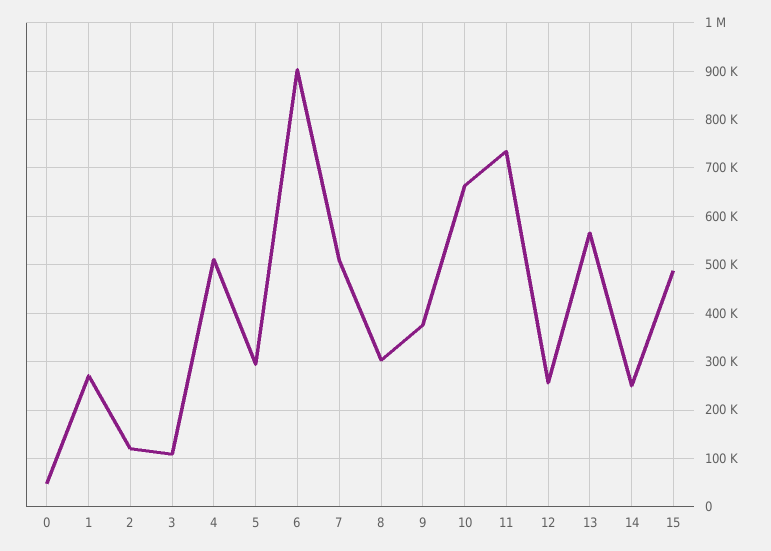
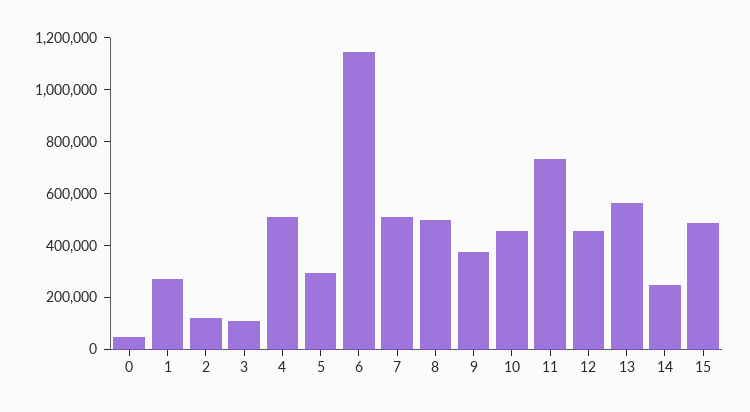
  {
    "0": 40000,
    "1": 280000,
    "2": 120000,
    "3": 100000,
    "4": 520000,
    "5": 300000,
-   "6": 900000,
+   "6": 1150000,
    "7": 500000,
-   "8": 300000,
+   "8": 500000,
    "9": 380000,
-   "10": 660000,
+   "10": 450000,
    "11": 740000,
-   "12": 260000,
+   "12": 450000,
    "13": 560000,
    "14": 260000,
    "15": 480000
  }

